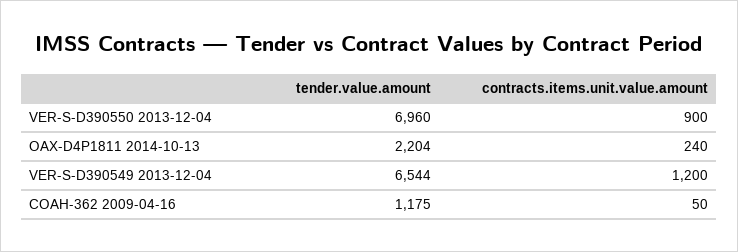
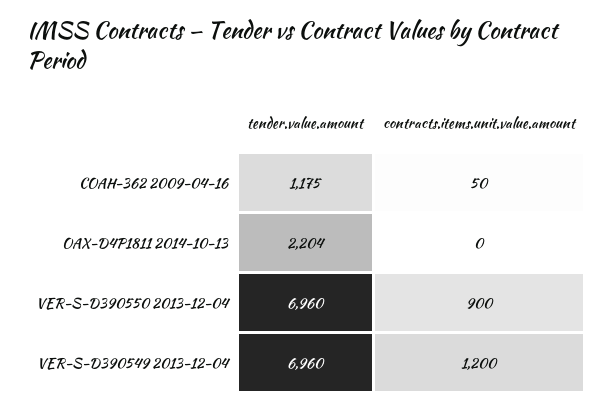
  {
    "tender.value.amount": {
      "VER-S-D390550 2013-12-04": 6960,
      "OAX-D4P1811 2014-10-13": 2204,
-     "VER-S-D390549 2013-12-04": 6544,
+     "VER-S-D390549 2013-12-04": 6960,
      "COAH-362 2009-04-16": 1175
    },
    "contracts.items.unit.value.amount": {
      "VER-S-D390550 2013-12-04": 900,
-     "OAX-D4P1811 2014-10-13": 240,
+     "OAX-D4P1811 2014-10-13": 0,
      "VER-S-D390549 2013-12-04": 1200,
      "COAH-362 2009-04-16": 50
    }
  }

